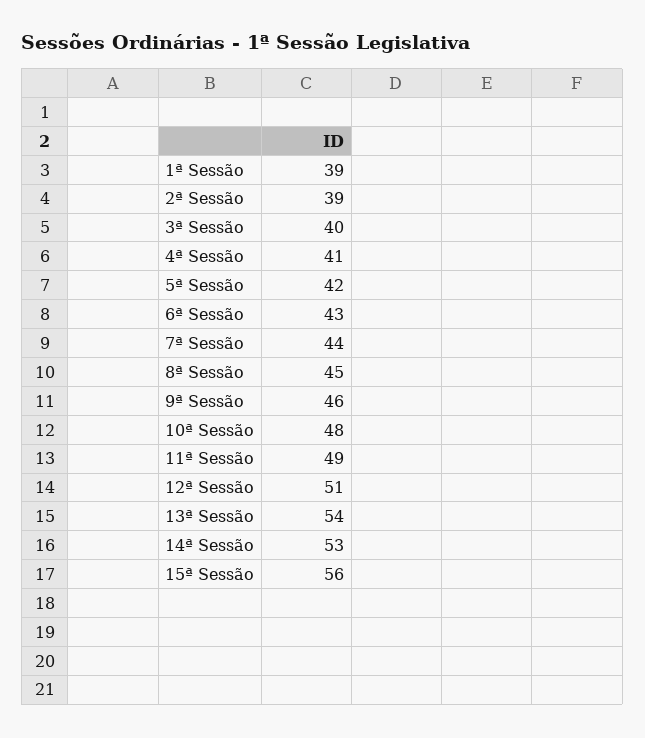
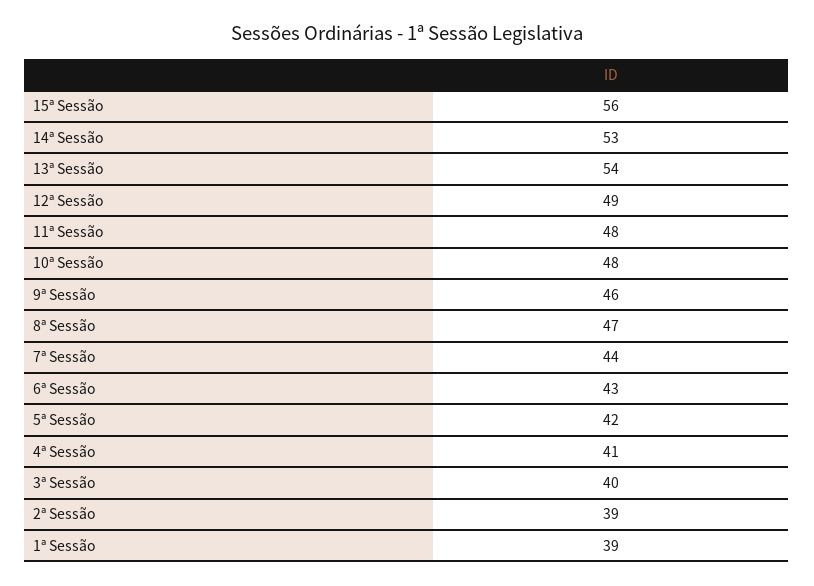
  {
    "1ª Sessão": 39,
    "2ª Sessão": 39,
    "3ª Sessão": 40,
    "4ª Sessão": 41,
    "5ª Sessão": 42,
    "6ª Sessão": 43,
    "7ª Sessão": 44,
-   "8ª Sessão": 45,
+   "8ª Sessão": 47,
    "9ª Sessão": 46,
    "10ª Sessão": 48,
-   "11ª Sessão": 49,
+   "11ª Sessão": 48,
-   "12ª Sessão": 51,
+   "12ª Sessão": 49,
    "13ª Sessão": 54,
    "14ª Sessão": 53,
    "15ª Sessão": 56
  }

